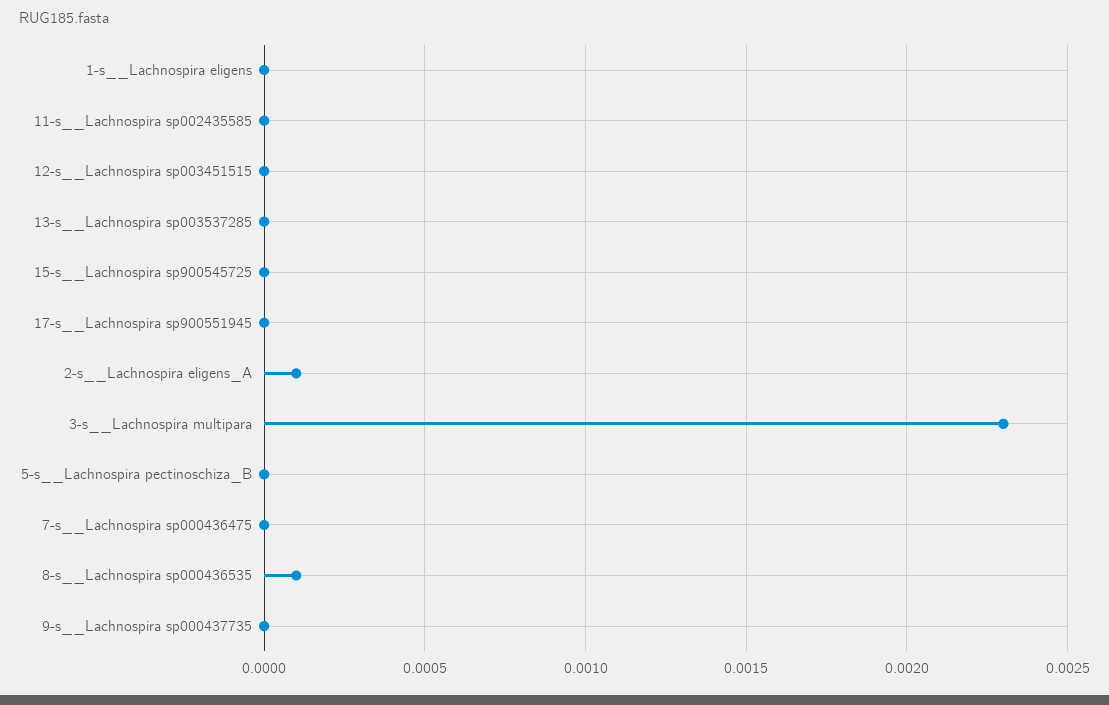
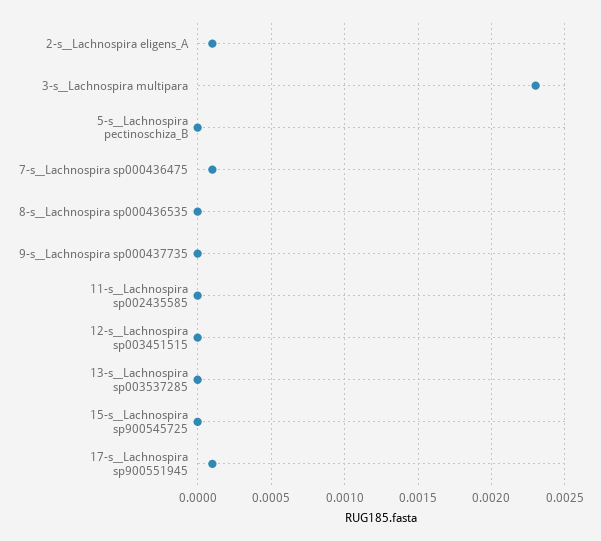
  {
-   "1-s__Lachnospira eligens": 0,
    "11-s__Lachnospira sp002435585": 0,
    "12-s__Lachnospira sp003451515": 0,
    "13-s__Lachnospira sp003537285": 0,
    "15-s__Lachnospira sp900545725": 0,
-   "17-s__Lachnospira sp900551945": 0,
+   "17-s__Lachnospira sp900551945": 0.0001,
    "2-s__Lachnospira eligens_A": 0.0001,
    "3-s__Lachnospira multipara": 0.0023,
    "5-s__Lachnospira pectinoschiza_B": 0,
-   "7-s__Lachnospira sp000436475": 0,
+   "7-s__Lachnospira sp000436475": 0.0001,
-   "8-s__Lachnospira sp000436535": 0.0001,
+   "8-s__Lachnospira sp000436535": 0,
    "9-s__Lachnospira sp000437735": 0
  }

